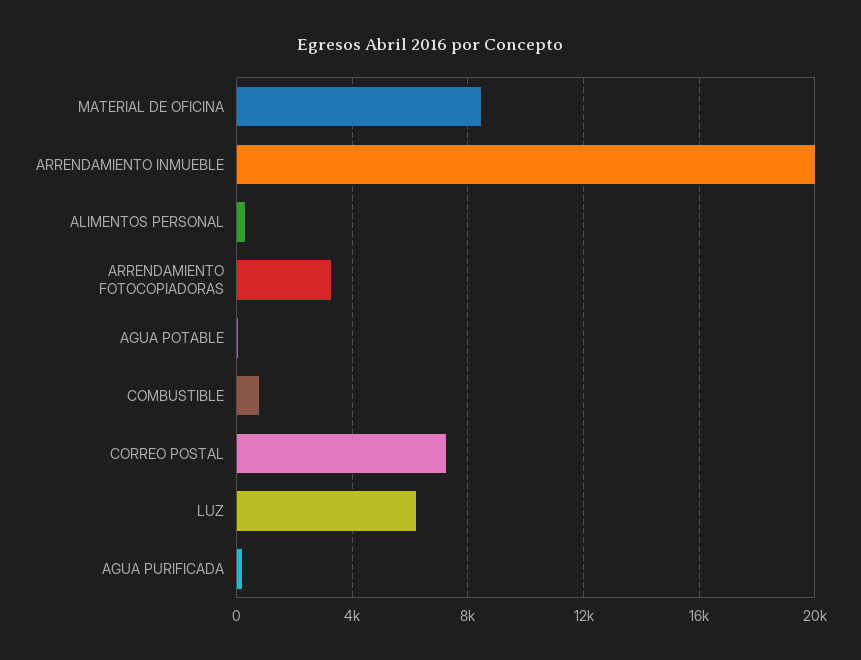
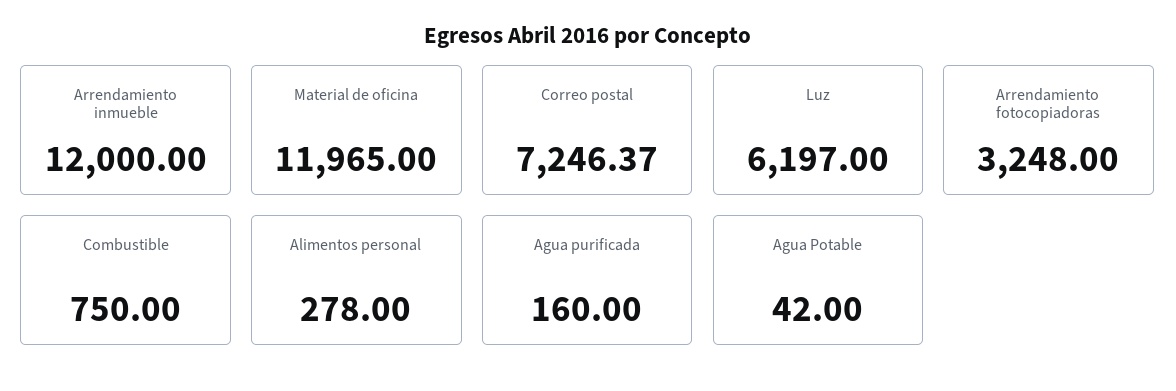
  {
-   "MATERIAL DE OFICINA": 8500,
+   "MATERIAL DE OFICINA": 11965,
-   "ARRENDAMIENTO INMUEBLE": 20000,
+   "ARRENDAMIENTO INMUEBLE": 12000,
    "ALIMENTOS PERSONAL": 278,
    "ARRENDAMIENTO FOTOCOPIADORAS": 3248,
    "AGUA POTABLE": 42,
    "COMBUSTIBLE": 750,
    "CORREO POSTAL": 7246.37,
    "LUZ": 6197,
    "AGUA PURIFICADA": 160
  }

